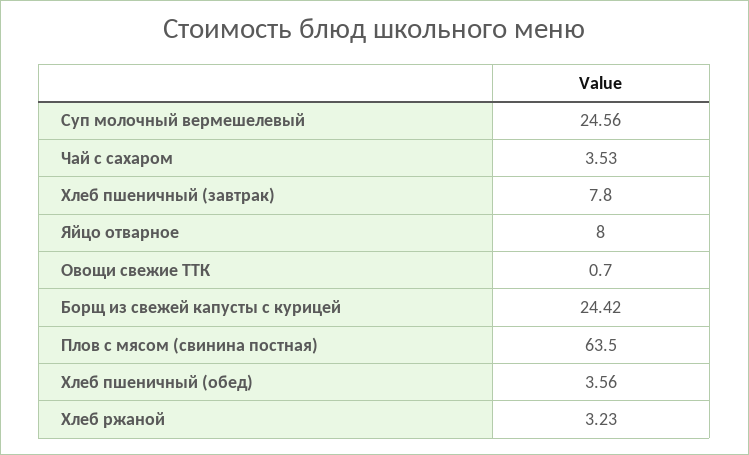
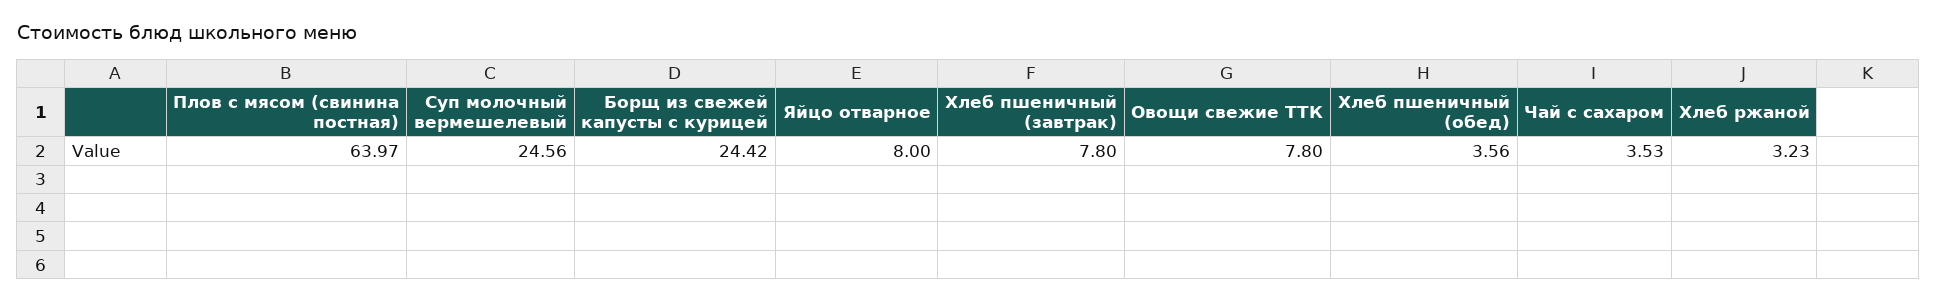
  {
    "Суп молочный вермешелевый": 24.56,
    "Чай с сахаром": 3.53,
    "Хлеб пшеничный (завтрак)": 7.8,
    "Яйцо отварное": 8,
-   "Овощи свежие ТТК": 0.7,
+   "Овощи свежие ТТК": 7.8,
    "Борщ из свежей капусты с курицей": 24.42,
-   "Плов с мясом (свинина постная)": 63.5,
+   "Плов с мясом (свинина постная)": 63.97,
    "Хлеб пшеничный (обед)": 3.56,
    "Хлеб ржаной": 3.23
  }

